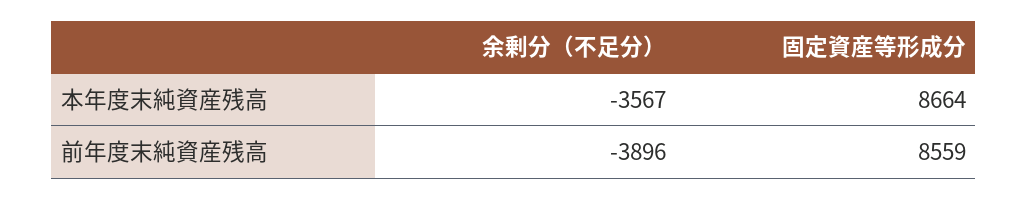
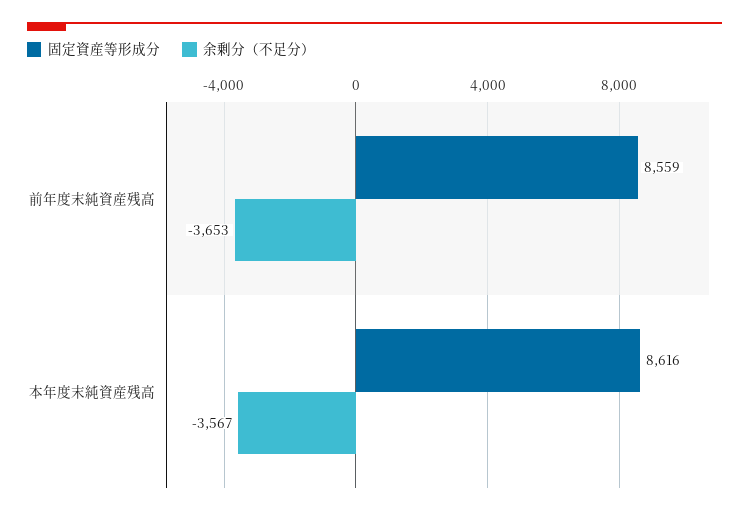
  {
    "余剰分（不足分）": {
      "本年度末純資産残高": -3567,
-     "前年度末純資産残高": -3896
+     "前年度末純資産残高": -3653
    },
    "固定資産等形成分": {
-     "本年度末純資産残高": 8664,
+     "本年度末純資産残高": 8616,
      "前年度末純資産残高": 8559
    }
  }

